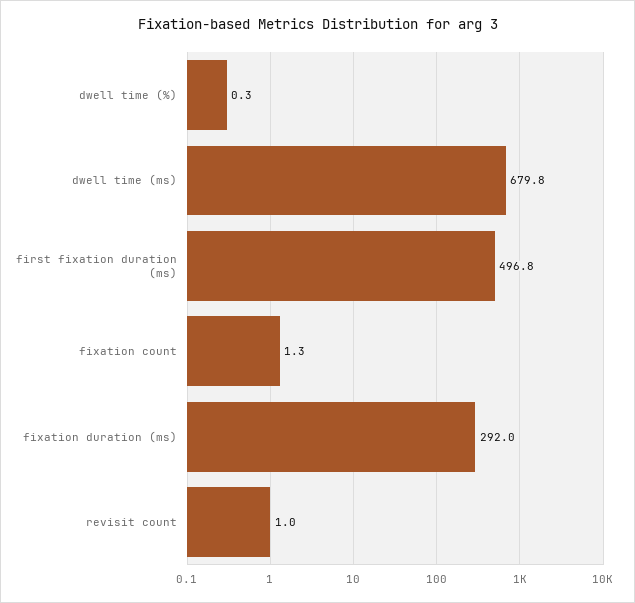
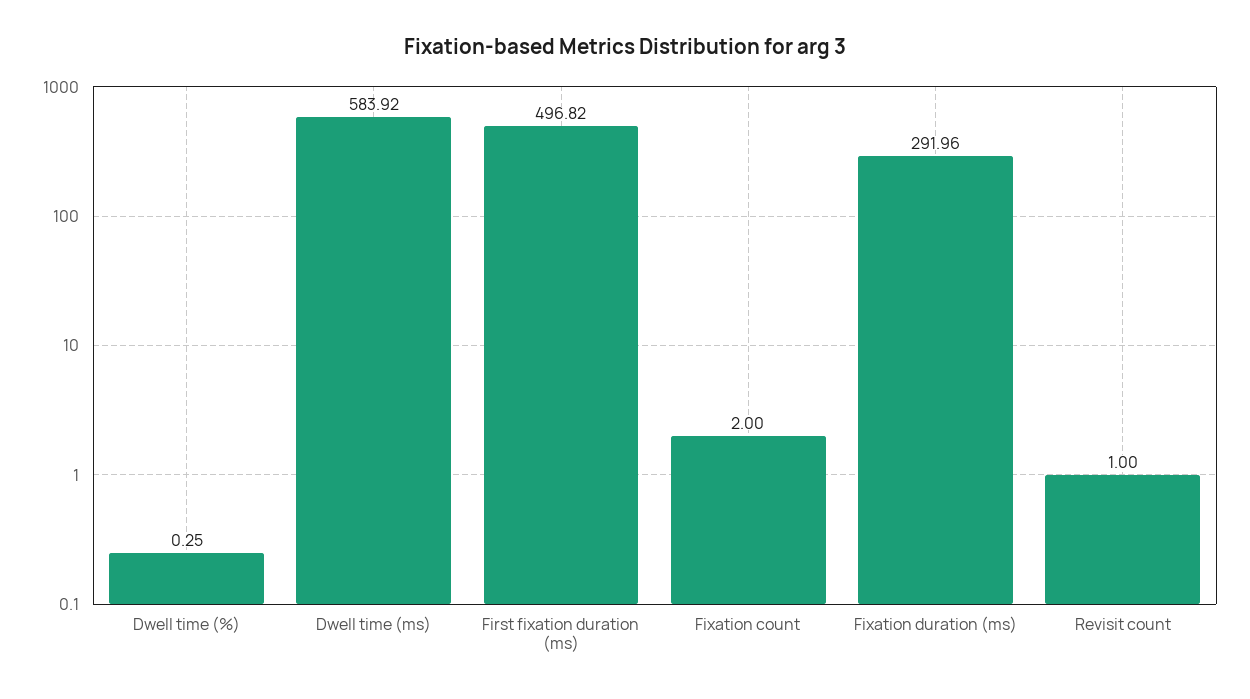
  {
    "dwell time (%)": 0.25,
-   "dwell time (ms)": 679.8,
+   "dwell time (ms)": 583.92,
    "first fixation duration (ms)": 496.82,
-   "fixation count": 1.3,
+   "fixation count": 2,
    "fixation duration (ms)": 291.96,
    "revisit count": 1
  }

